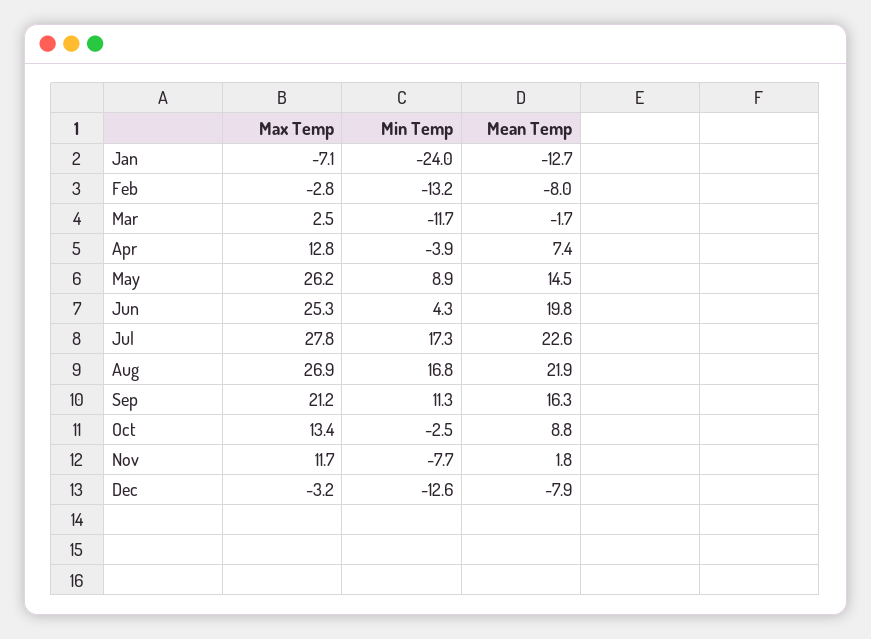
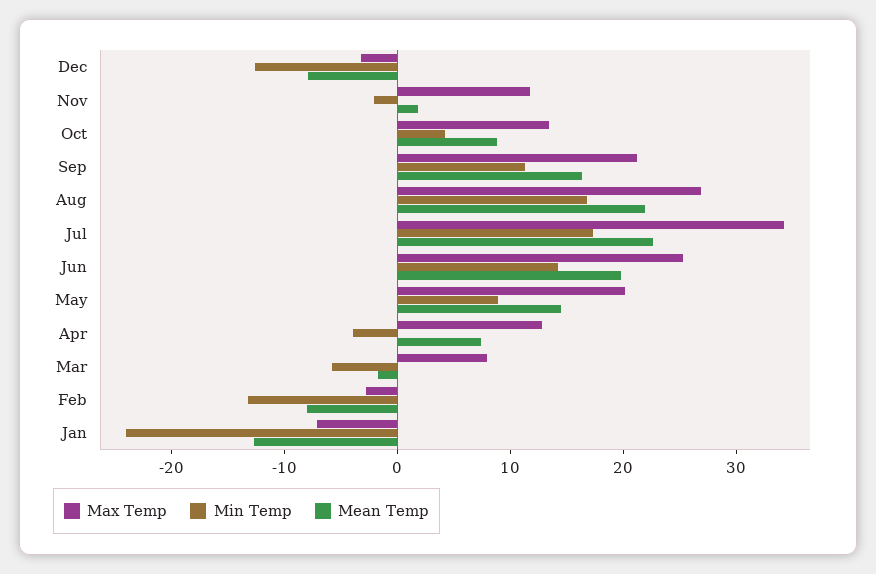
  {
    "Max Temp": {
      "Jan": -7.1,
      "Feb": -2.8,
-     "Mar": 2.5,
+     "Mar": 8,
      "Apr": 12.8,
-     "May": 26.2,
+     "May": 20,
      "Jun": 25.3,
-     "Jul": 27.8,
+     "Jul": 34,
      "Aug": 26.9,
      "Sep": 21.2,
      "Oct": 13.4,
      "Nov": 11.7,
      "Dec": -3.2
    },
    "Min Temp": {
      "Jan": -24,
      "Feb": -13.2,
-     "Mar": -11.7,
+     "Mar": -6,
      "Apr": -3.9,
      "May": 8.9,
-     "Jun": 4.3,
+     "Jun": 14,
      "Jul": 17.3,
      "Aug": 16.8,
      "Sep": 11.3,
-     "Oct": -2.5,
+     "Oct": 4,
-     "Nov": -7.7,
+     "Nov": -2,
      "Dec": -12.6
    },
    "Mean Temp": {
      "Jan": -12.7,
      "Feb": -8,
      "Mar": -1.7,
      "Apr": 7.4,
      "May": 14.5,
      "Jun": 19.8,
      "Jul": 22.6,
      "Aug": 21.9,
      "Sep": 16.3,
      "Oct": 8.8,
      "Nov": 1.8,
      "Dec": -7.9
    }
  }

